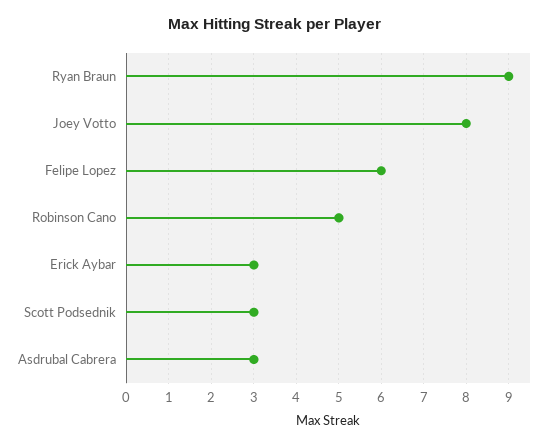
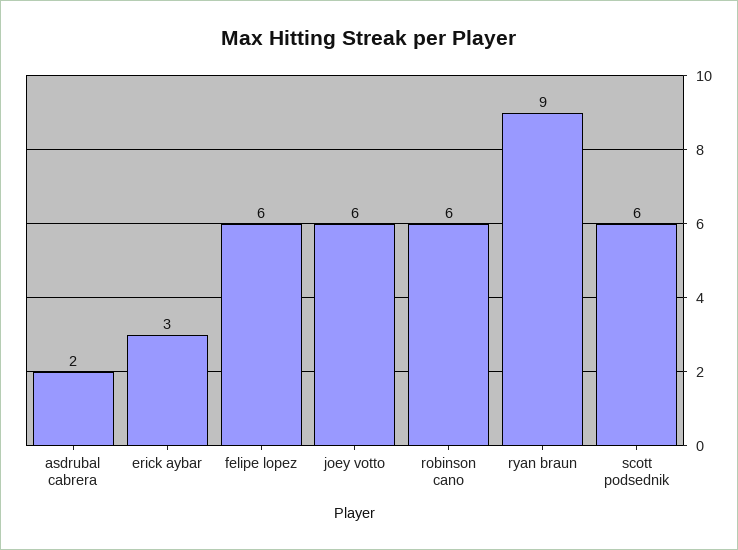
  {
    "Ryan Braun": 9,
-   "Joey Votto": 8,
+   "Joey Votto": 6,
    "Felipe Lopez": 6,
-   "Robinson Cano": 5,
+   "Robinson Cano": 6,
    "Erick Aybar": 3,
-   "Scott Podsednik": 3,
+   "Scott Podsednik": 6,
-   "Asdrubal Cabrera": 3
+   "Asdrubal Cabrera": 2
  }

